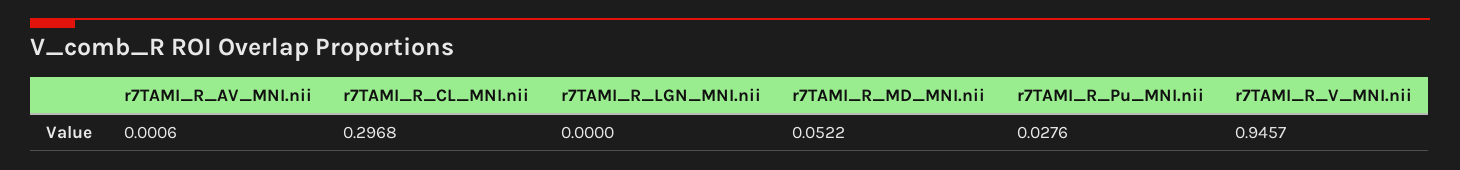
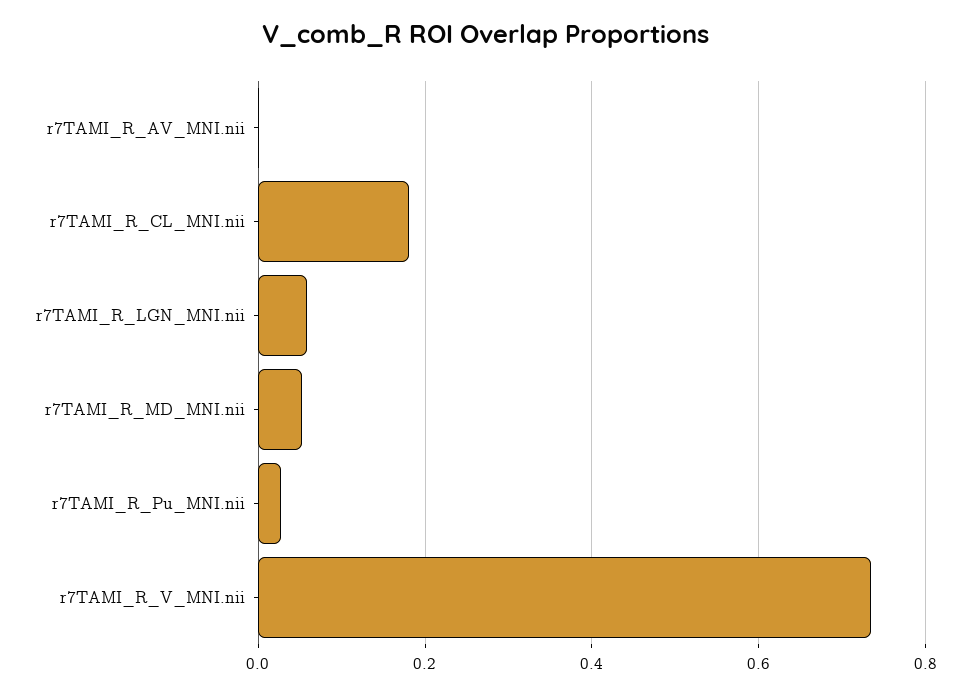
  {
    "r7TAMI_R_AV_MNI.nii": 0.0006,
-   "r7TAMI_R_CL_MNI.nii": 0.2968,
+   "r7TAMI_R_CL_MNI.nii": 0.18,
-   "r7TAMI_R_LGN_MNI.nii": 0,
+   "r7TAMI_R_LGN_MNI.nii": 0.06,
    "r7TAMI_R_MD_MNI.nii": 0.0522,
    "r7TAMI_R_Pu_MNI.nii": 0.0276,
-   "r7TAMI_R_V_MNI.nii": 0.9457
+   "r7TAMI_R_V_MNI.nii": 0.74
  }

